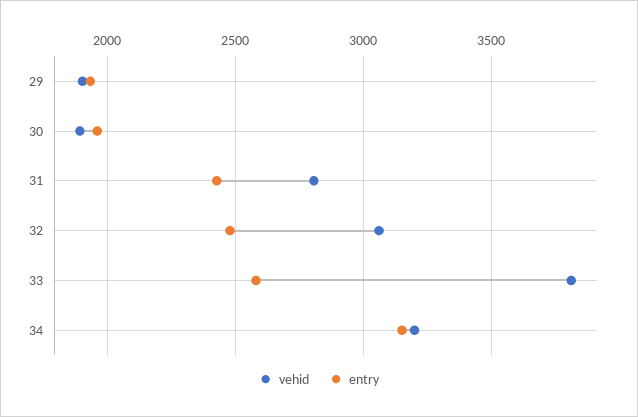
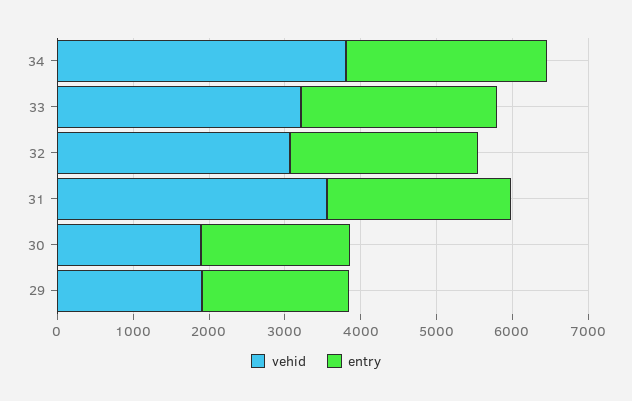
  {
    "vehid": {
      "29": 1900,
      "30": 1900,
-     "31": 2800,
+     "31": 3600,
      "32": 3050,
-     "33": 3800,
+     "33": 3200,
-     "34": 3200
+     "34": 3800
    },
    "entry": {
      "29": 1950,
      "30": 1950,
      "31": 2450,
      "32": 2500,
      "33": 2600,
-     "34": 3150
+     "34": 2600
    }
  }

